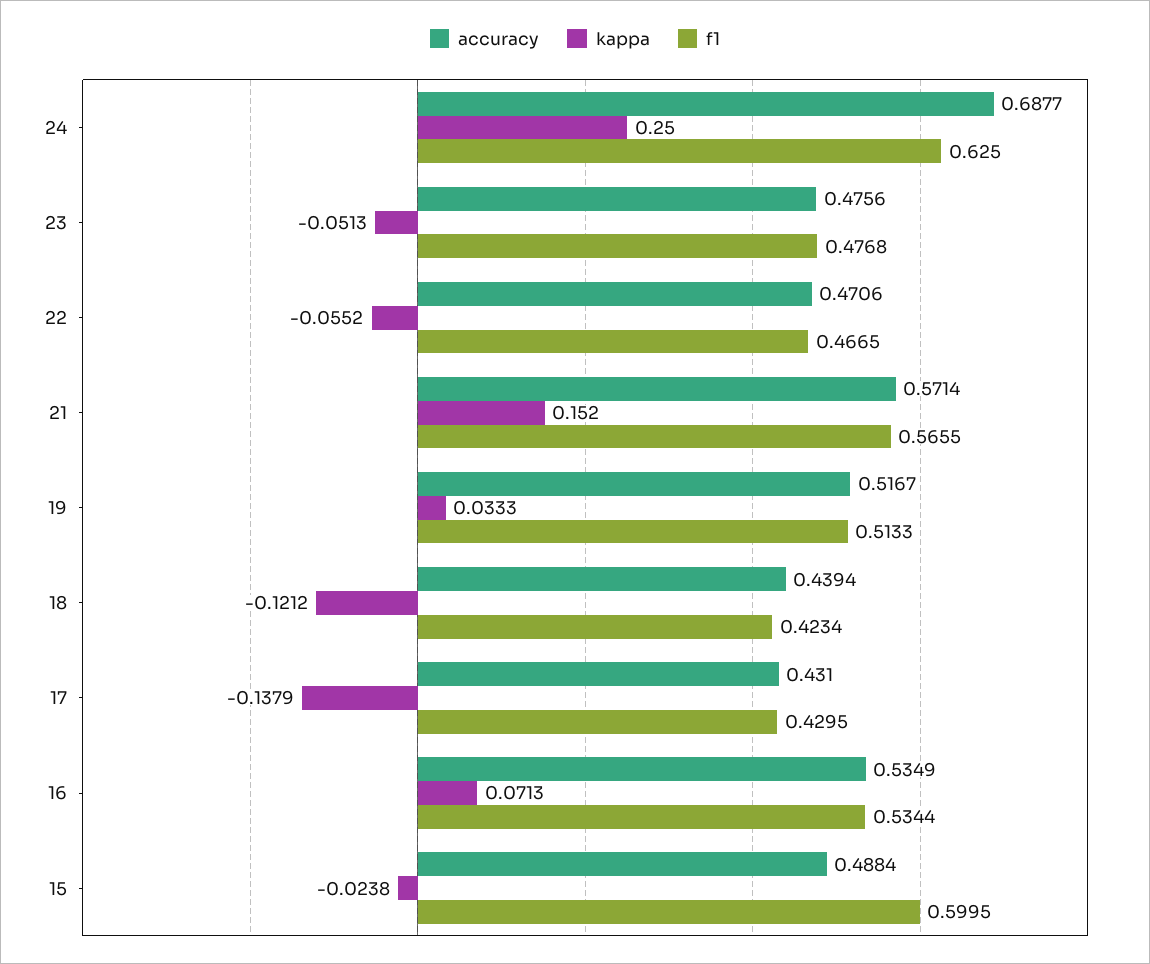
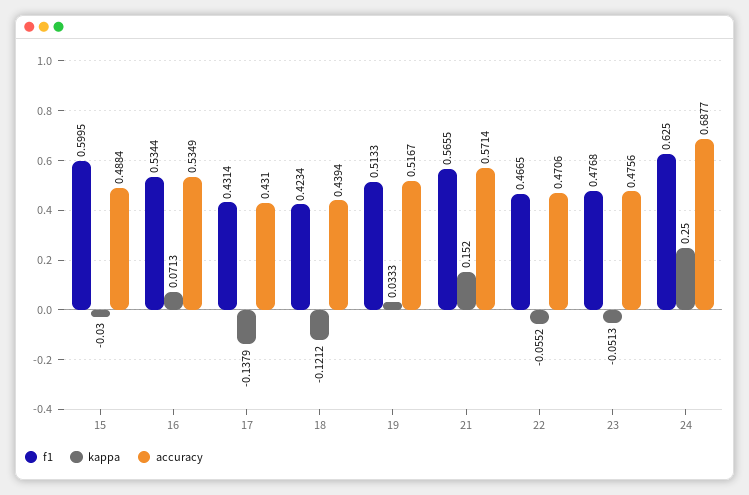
  {
    "accuracy": {
      "24": 0.6877,
      "23": 0.4756,
      "22": 0.4706,
      "21": 0.5714,
      "19": 0.5167,
      "18": 0.4394,
      "17": 0.431,
      "16": 0.5349,
      "15": 0.4884
    },
    "kappa": {
      "24": 0.25,
      "23": -0.0513,
      "22": -0.0552,
      "21": 0.152,
      "19": 0.0333,
      "18": -0.1212,
      "17": -0.1379,
      "16": 0.0713,
-     "15": -0.0238
+     "15": -0.03
    },
    "f1": {
      "24": 0.625,
      "23": 0.4768,
      "22": 0.4665,
      "21": 0.5655,
      "19": 0.5133,
      "18": 0.4234,
-     "17": 0.4295,
+     "17": 0.4314,
      "16": 0.5344,
      "15": 0.5995
    }
  }

